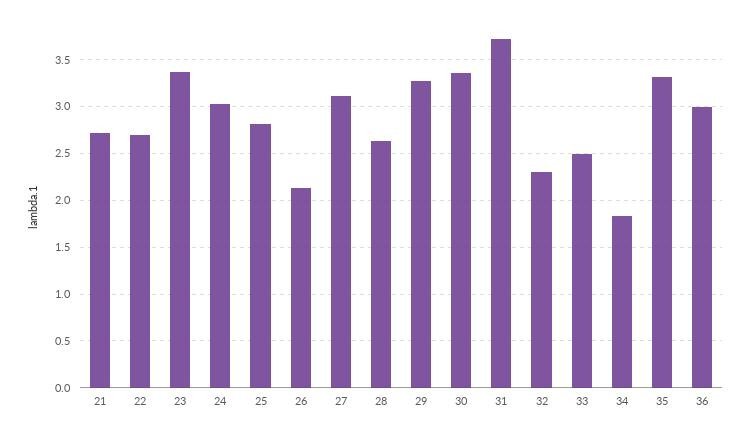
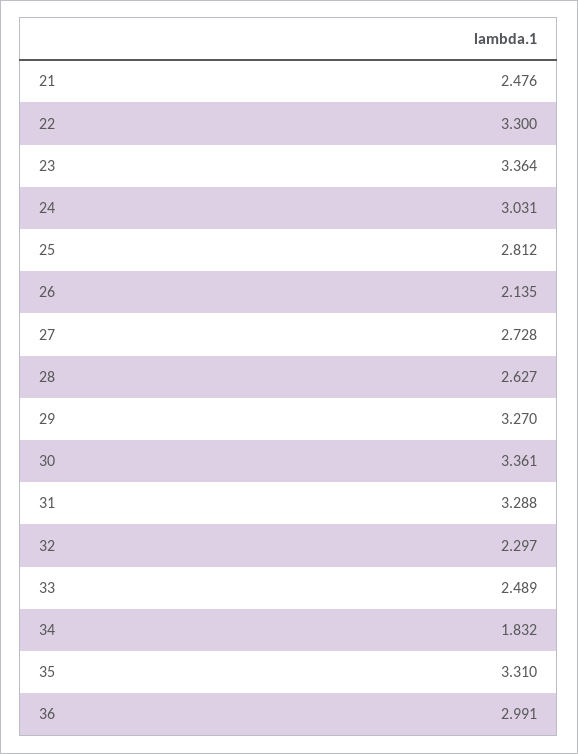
  {
-   "21": 2.7,
+   "21": 2.476,
-   "22": 2.7,
+   "22": 3.3,
    "23": 3.364,
    "24": 3.031,
    "25": 2.812,
    "26": 2.135,
-   "27": 3.1,
+   "27": 2.728,
    "28": 2.627,
    "29": 3.27,
    "30": 3.361,
-   "31": 3.7,
+   "31": 3.288,
    "32": 2.297,
    "33": 2.489,
    "34": 1.832,
    "35": 3.31,
    "36": 2.991
  }

